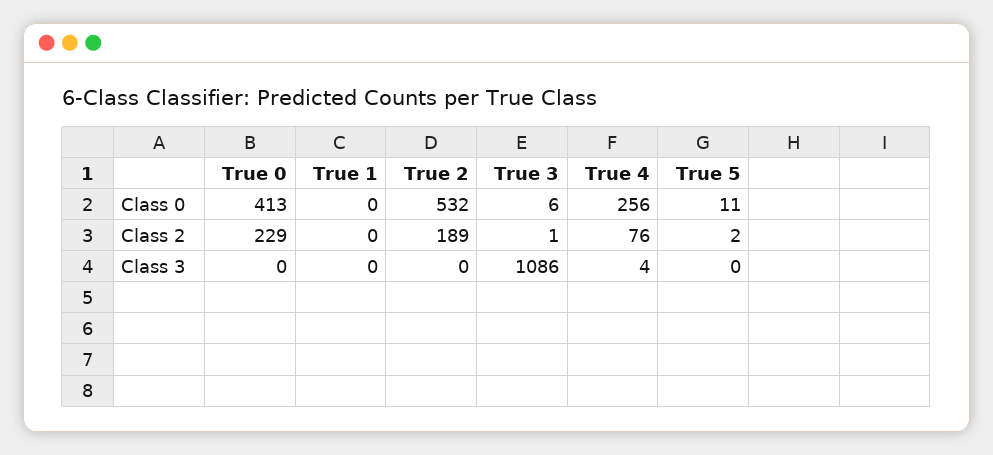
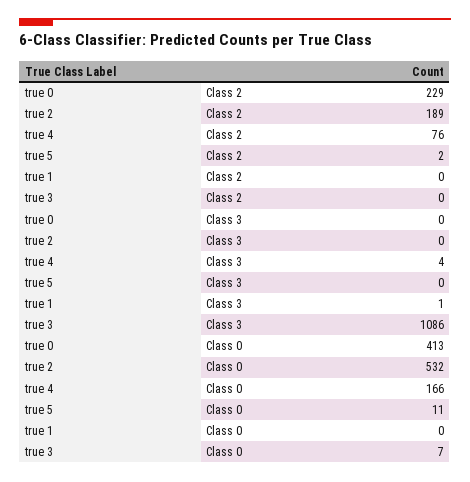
  {
    "True 0": {
      "Class 0": 413,
      "Class 2": 229,
      "Class 3": 0
    },
    "True 1": {
      "Class 0": 0,
      "Class 2": 0,
-     "Class 3": 0
+     "Class 3": 1
    },
    "True 2": {
      "Class 0": 532,
      "Class 2": 189,
      "Class 3": 0
    },
    "True 3": {
-     "Class 0": 6,
+     "Class 0": 7,
-     "Class 2": 1,
+     "Class 2": 0,
      "Class 3": 1086
    },
    "True 4": {
-     "Class 0": 256,
+     "Class 0": 166,
      "Class 2": 76,
      "Class 3": 4
    },
    "True 5": {
      "Class 0": 11,
      "Class 2": 2,
      "Class 3": 0
    }
  }

